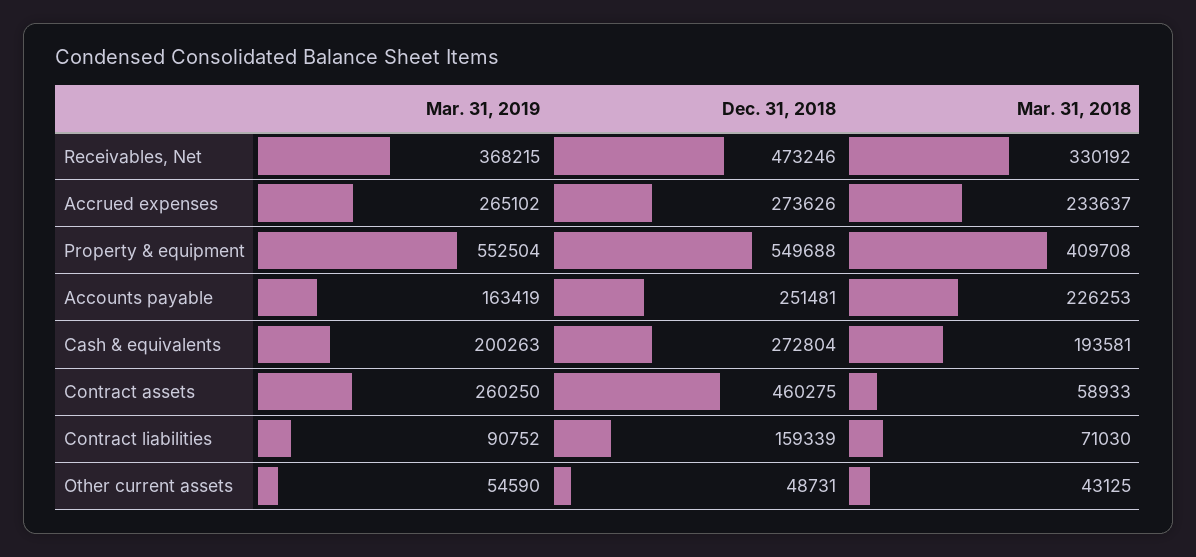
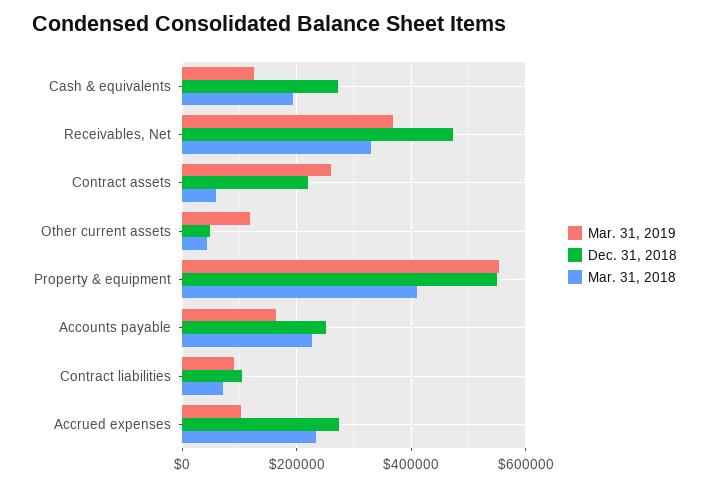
  {
    "Mar. 31, 2019": {
      "Receivables, Net": 368215,
-     "Accrued expenses": 265102,
+     "Accrued expenses": 100000,
      "Property & equipment": 552504,
      "Accounts payable": 163419,
-     "Cash & equivalents": 200263,
+     "Cash & equivalents": 120000,
      "Contract assets": 260250,
      "Contract liabilities": 90752,
-     "Other current assets": 54590
+     "Other current assets": 120000
    },
    "Dec. 31, 2018": {
      "Receivables, Net": 473246,
      "Accrued expenses": 273626,
      "Property & equipment": 549688,
      "Accounts payable": 251481,
      "Cash & equivalents": 272804,
-     "Contract assets": 460275,
+     "Contract assets": 220000,
-     "Contract liabilities": 159339,
+     "Contract liabilities": 100000,
      "Other current assets": 48731
    },
    "Mar. 31, 2018": {
      "Receivables, Net": 330192,
      "Accrued expenses": 233637,
      "Property & equipment": 409708,
      "Accounts payable": 226253,
      "Cash & equivalents": 193581,
      "Contract assets": 58933,
      "Contract liabilities": 71030,
      "Other current assets": 43125
    }
  }

